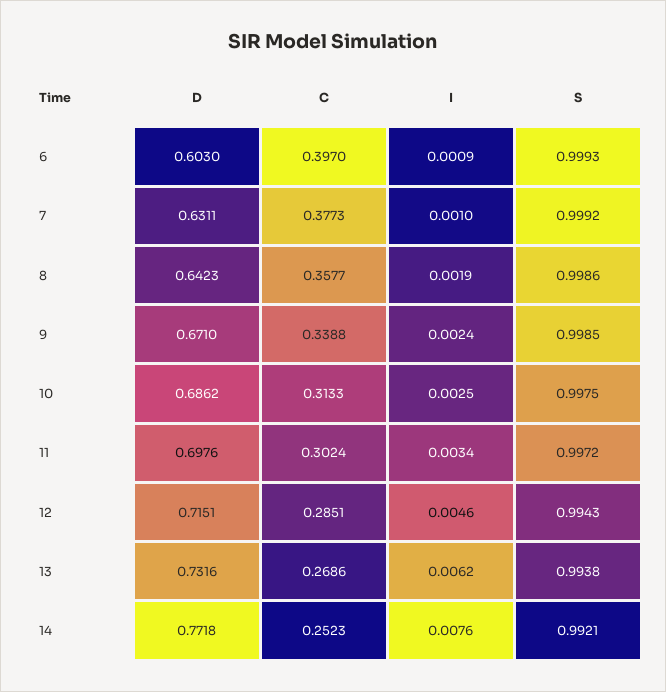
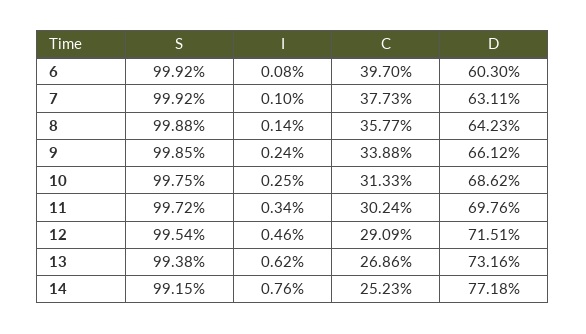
  {
    "D": {
      "6": 0.603,
      "7": 0.6311,
      "8": 0.6423,
-     "9": 0.671,
+     "9": 0.6612,
      "10": 0.6862,
      "11": 0.6976,
      "12": 0.7151,
      "13": 0.7316,
      "14": 0.7718
    },
    "C": {
      "6": 0.397,
      "7": 0.3773,
      "8": 0.3577,
      "9": 0.3388,
      "10": 0.3133,
      "11": 0.3024,
-     "12": 0.2851,
+     "12": 0.2909,
      "13": 0.2686,
      "14": 0.2523
    },
    "I": {
-     "6": 0.0009,
+     "6": 0.0008,
      "7": 0.001,
-     "8": 0.0019,
+     "8": 0.0014,
      "9": 0.0024,
      "10": 0.0025,
      "11": 0.0034,
      "12": 0.0046,
      "13": 0.0062,
      "14": 0.0076
    },
    "S": {
-     "6": 0.9993,
+     "6": 0.9992,
      "7": 0.9992,
-     "8": 0.9986,
+     "8": 0.9988,
      "9": 0.9985,
      "10": 0.9975,
      "11": 0.9972,
-     "12": 0.9943,
+     "12": 0.9954,
      "13": 0.9938,
-     "14": 0.9921
+     "14": 0.9915
    }
  }

